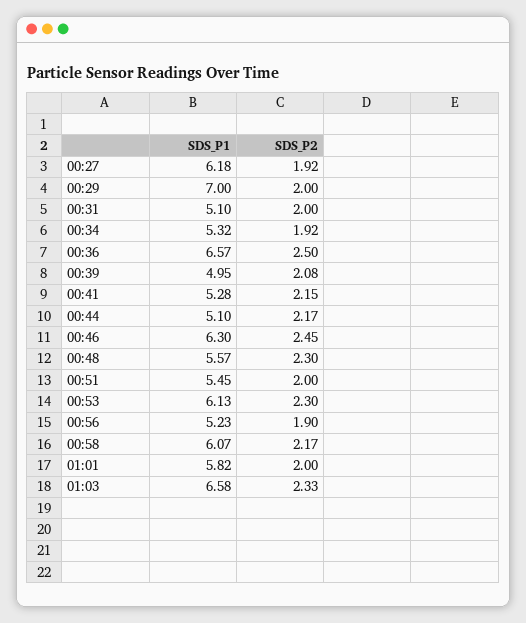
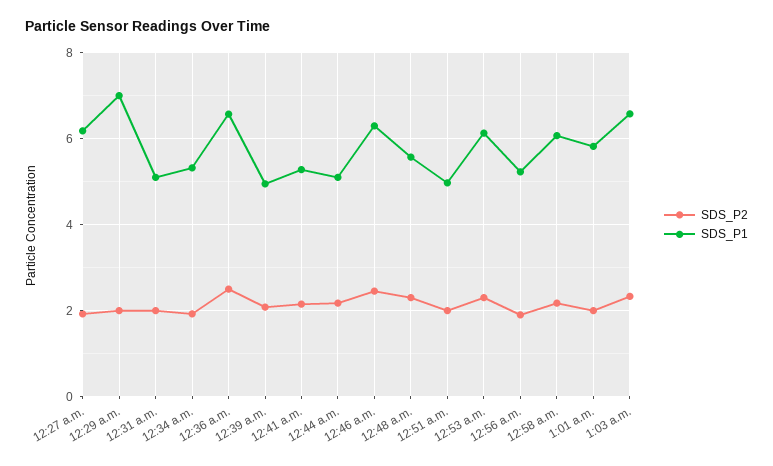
  {
    "SDS_P1": {
      "00:27": 6.18,
      "00:29": 7,
      "00:31": 5.1,
      "00:34": 5.32,
      "00:36": 6.57,
      "00:39": 4.95,
      "00:41": 5.28,
      "00:44": 5.1,
      "00:46": 6.3,
      "00:48": 5.57,
-     "00:51": 5.45,
+     "00:51": 5,
      "00:53": 6.13,
      "00:56": 5.23,
      "00:58": 6.07,
      "01:01": 5.82,
      "01:03": 6.58
    },
    "SDS_P2": {
      "00:27": 1.92,
      "00:29": 2,
      "00:31": 2,
      "00:34": 1.92,
      "00:36": 2.5,
      "00:39": 2.08,
      "00:41": 2.15,
      "00:44": 2.17,
      "00:46": 2.45,
      "00:48": 2.3,
      "00:51": 2,
      "00:53": 2.3,
      "00:56": 1.9,
      "00:58": 2.17,
      "01:01": 2,
      "01:03": 2.33
    }
  }

